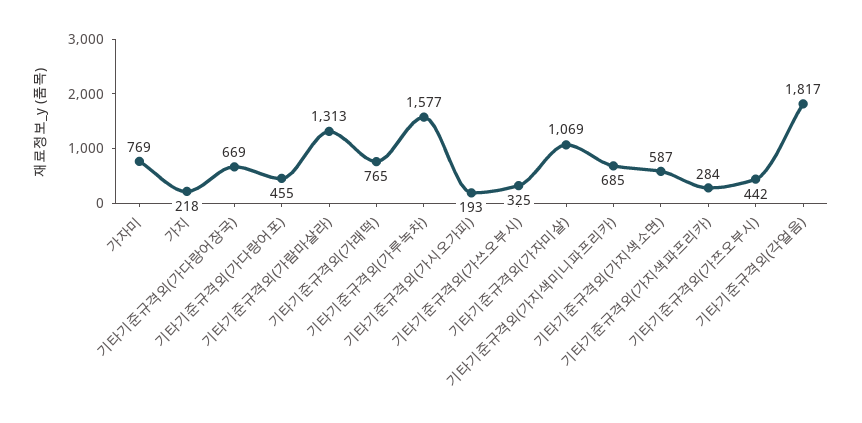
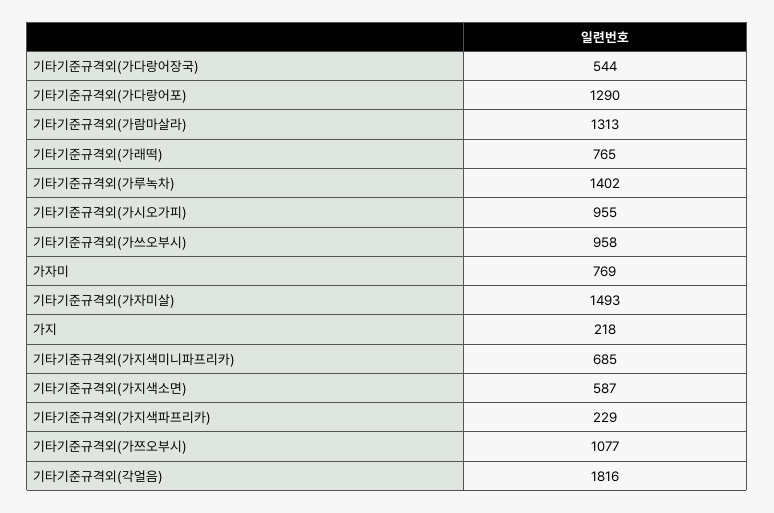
  {
    "가자미": 769,
    "가지": 218,
-   "기타기준규격외(가다랑어장국)": 669,
+   "기타기준규격외(가다랑어장국)": 544,
-   "기타기준규격외(가다랑어포)": 455,
+   "기타기준규격외(가다랑어포)": 1290,
    "기타기준규격외(가람마살라)": 1313,
    "기타기준규격외(가래떡)": 765,
-   "기타기준규격외(가루녹차)": 1577,
+   "기타기준규격외(가루녹차)": 1402,
-   "기타기준규격외(가시오가피)": 193,
+   "기타기준규격외(가시오가피)": 955,
-   "기타기준규격외(가쓰오부시)": 325,
+   "기타기준규격외(가쓰오부시)": 958,
-   "기타기준규격외(가자미살)": 1069,
+   "기타기준규격외(가자미살)": 1493,
    "기타기준규격외(가지색미니파프리카)": 685,
    "기타기준규격외(가지색소면)": 587,
-   "기타기준규격외(가지색파프리카)": 284,
+   "기타기준규격외(가지색파프리카)": 229,
-   "기타기준규격외(가쯔오부시)": 442,
+   "기타기준규격외(가쯔오부시)": 1077,
-   "기타기준규격외(각얼음)": 1817
+   "기타기준규격외(각얼음)": 1816
  }

